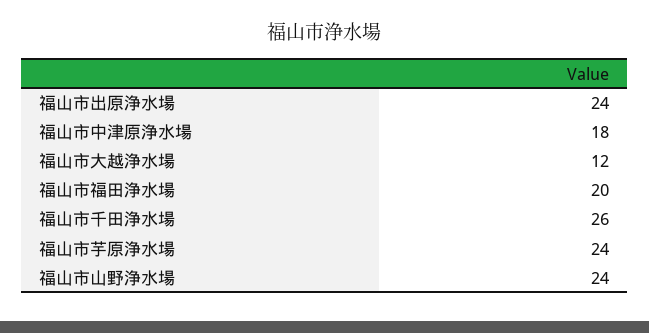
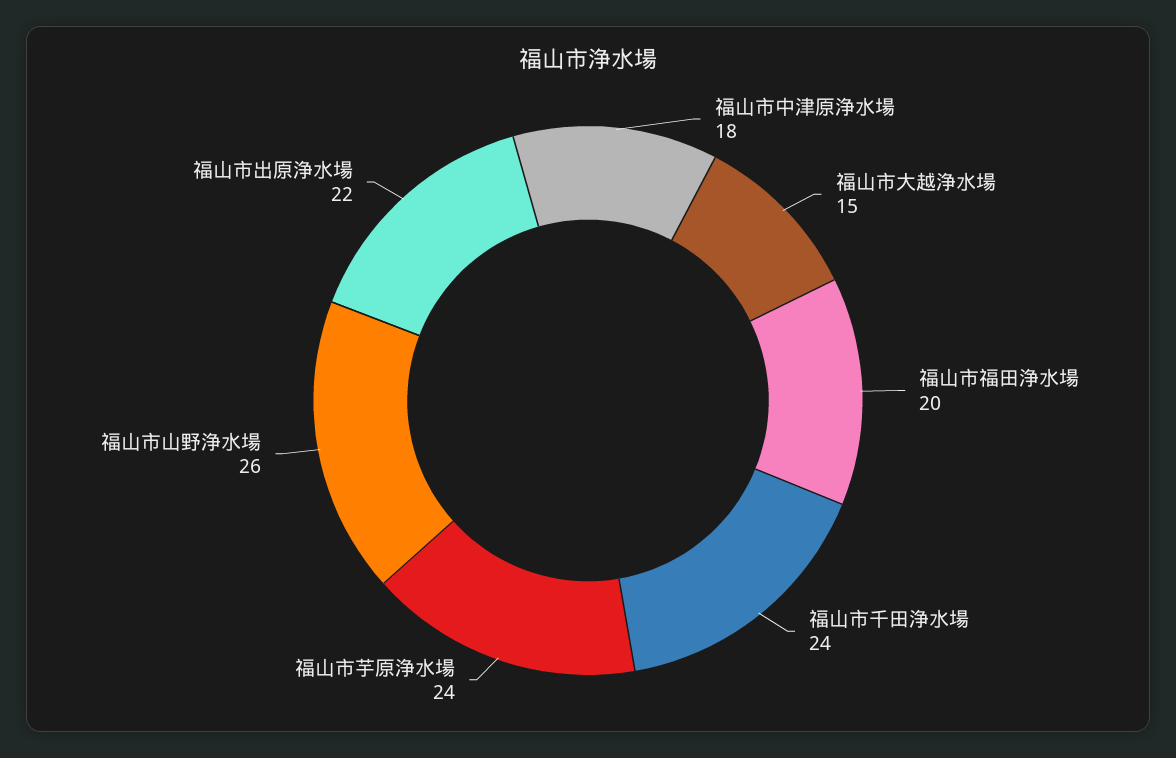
  {
-   "福山市出原浄水場": 24,
+   "福山市出原浄水場": 22,
    "福山市中津原浄水場": 18,
-   "福山市大越浄水場": 12,
+   "福山市大越浄水場": 15,
    "福山市福田浄水場": 20,
-   "福山市千田浄水場": 26,
+   "福山市千田浄水場": 24,
    "福山市芋原浄水場": 24,
-   "福山市山野浄水場": 24
+   "福山市山野浄水場": 26
  }

